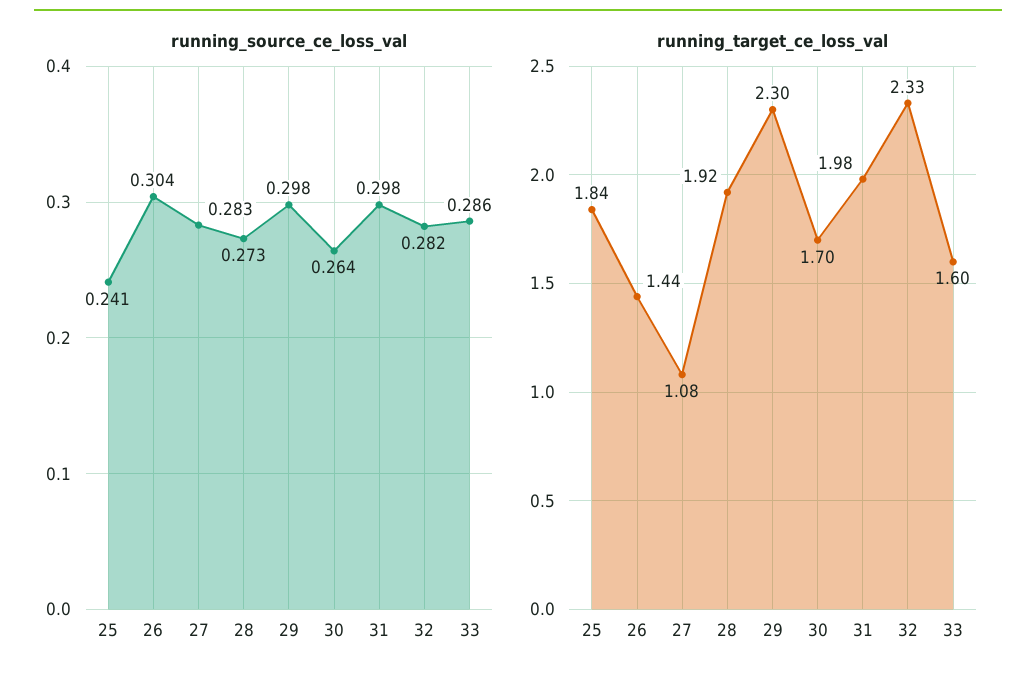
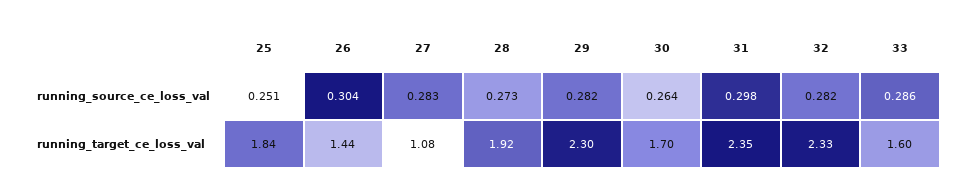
  {
    "running_source_ce_loss_val": {
-     "25": 0.241,
+     "25": 0.251,
      "26": 0.304,
      "27": 0.283,
      "28": 0.273,
-     "29": 0.298,
+     "29": 0.282,
      "30": 0.264,
      "31": 0.298,
      "32": 0.282,
      "33": 0.286
    },
    "running_target_ce_loss_val": {
      "25": 1.84,
      "26": 1.44,
      "27": 1.08,
      "28": 1.92,
      "29": 2.3,
      "30": 1.7,
-     "31": 1.98,
+     "31": 2.35,
      "32": 2.33,
      "33": 1.6
    }
  }

